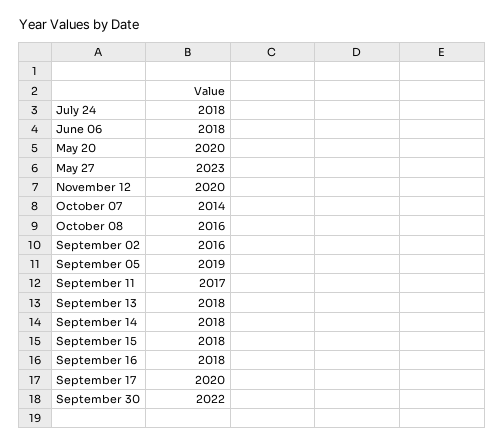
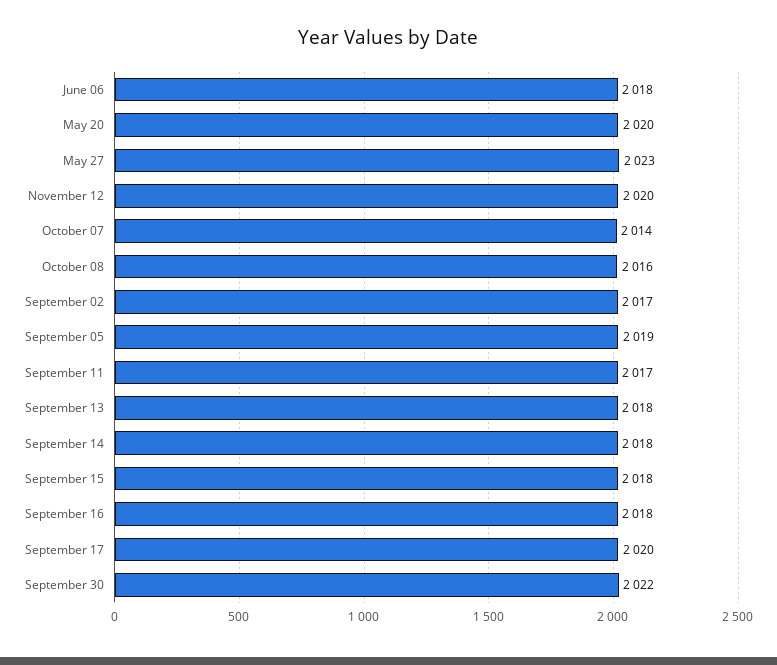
  {
-   "July 24": 2018,
    "June 06": 2018,
    "May 20": 2020,
    "May 27": 2023,
    "November 12": 2020,
    "October 07": 2014,
    "October 08": 2016,
-   "September 02": 2016,
+   "September 02": 2017,
    "September 05": 2019,
    "September 11": 2017,
    "September 13": 2018,
    "September 14": 2018,
    "September 15": 2018,
    "September 16": 2018,
    "September 17": 2020,
    "September 30": 2022
  }

